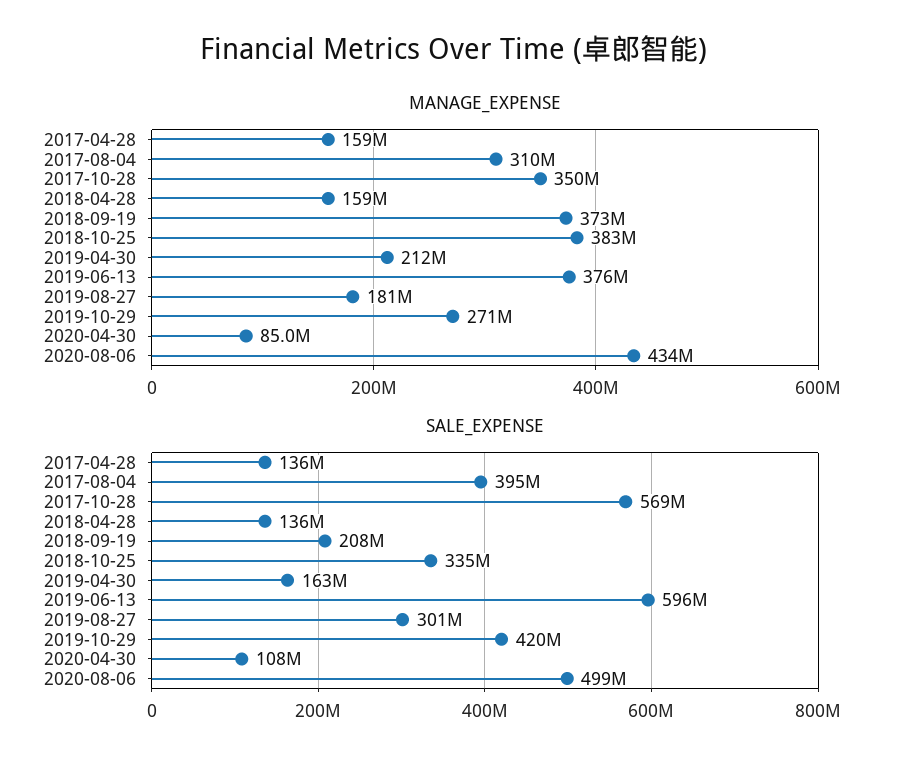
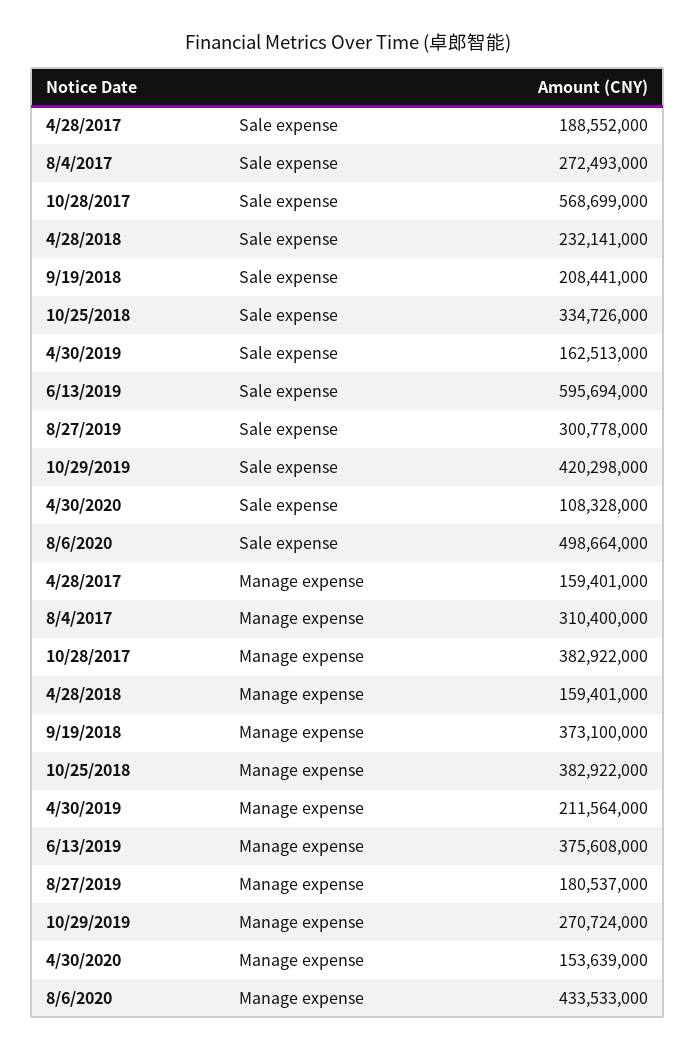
  {
    "MANAGE_EXPENSE": {
      "2017-04-28": 159401000,
      "2017-08-04": 310400000,
-     "2017-10-28": 350000000,
+     "2017-10-28": 382922000,
      "2018-04-28": 159401000,
      "2018-09-19": 373100000,
      "2018-10-25": 382922000,
      "2019-04-30": 211564000,
      "2019-06-13": 375608000,
      "2019-08-27": 180537000,
      "2019-10-29": 270724000,
-     "2020-04-30": 85000000,
+     "2020-04-30": 153639000,
      "2020-08-06": 433533000
    },
    "SALE_EXPENSE": {
-     "2017-04-28": 136000000,
+     "2017-04-28": 188552000,
-     "2017-08-04": 395000000,
+     "2017-08-04": 272493000,
      "2017-10-28": 568699000,
-     "2018-04-28": 136000000,
+     "2018-04-28": 232141000,
      "2018-09-19": 208441000,
      "2018-10-25": 334726000,
      "2019-04-30": 162513000,
      "2019-06-13": 595694000,
      "2019-08-27": 300778000,
      "2019-10-29": 420298000,
      "2020-04-30": 108328000,
      "2020-08-06": 498664000
    }
  }

